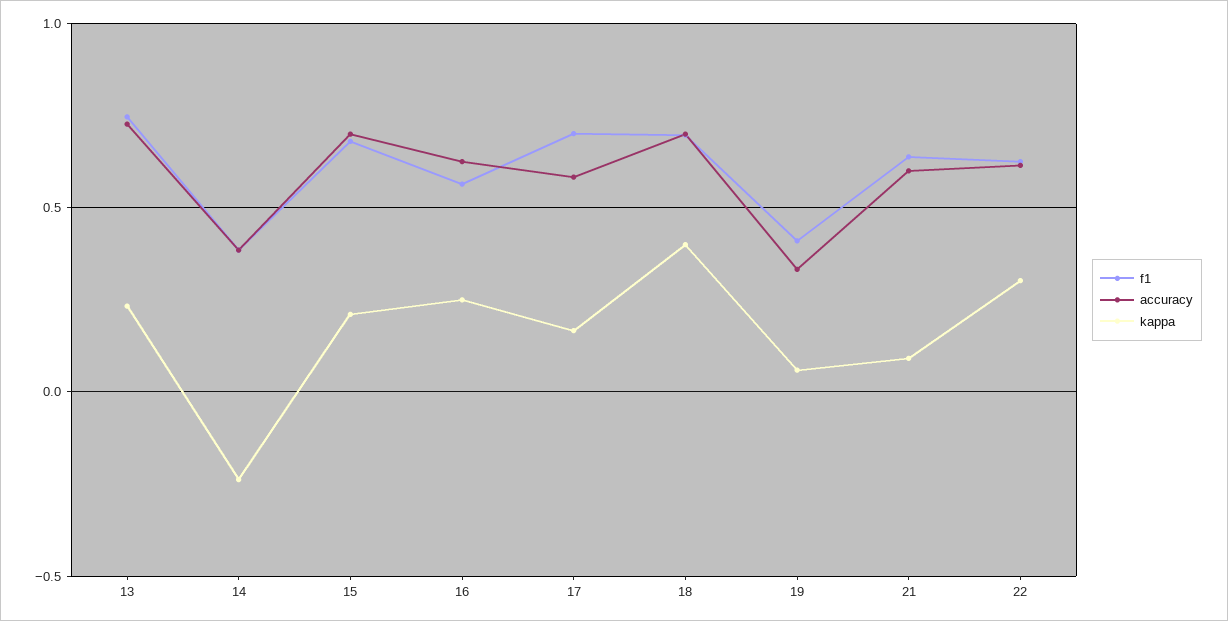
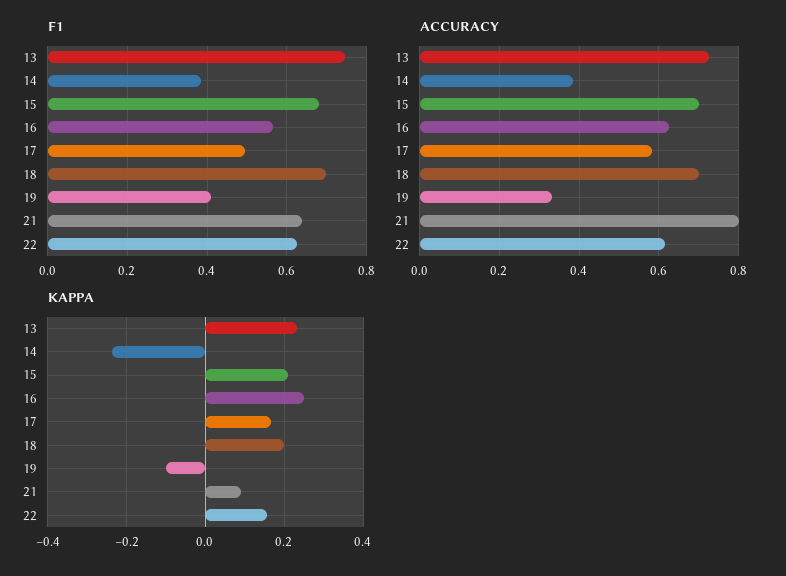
  {
    "f1": {
      "13": 0.74,
      "14": 0.38,
      "15": 0.68,
      "16": 0.56,
-     "17": 0.7,
+     "17": 0.5,
      "18": 0.7,
      "19": 0.42,
      "21": 0.64,
      "22": 0.62
    },
    "accuracy": {
      "13": 0.72,
      "14": 0.38,
      "15": 0.7,
      "16": 0.62,
      "17": 0.58,
      "18": 0.7,
      "19": 0.34,
-     "21": 0.6,
+     "21": 0.8,
      "22": 0.62
    },
    "kappa": {
      "13": 0.24,
      "14": -0.24,
      "15": 0.22,
      "16": 0.26,
      "17": 0.16,
-     "18": 0.4,
+     "18": 0.2,
-     "19": 0.05,
+     "19": -0.1,
      "21": 0.1,
-     "22": 0.3
+     "22": 0.16
    }
  }

